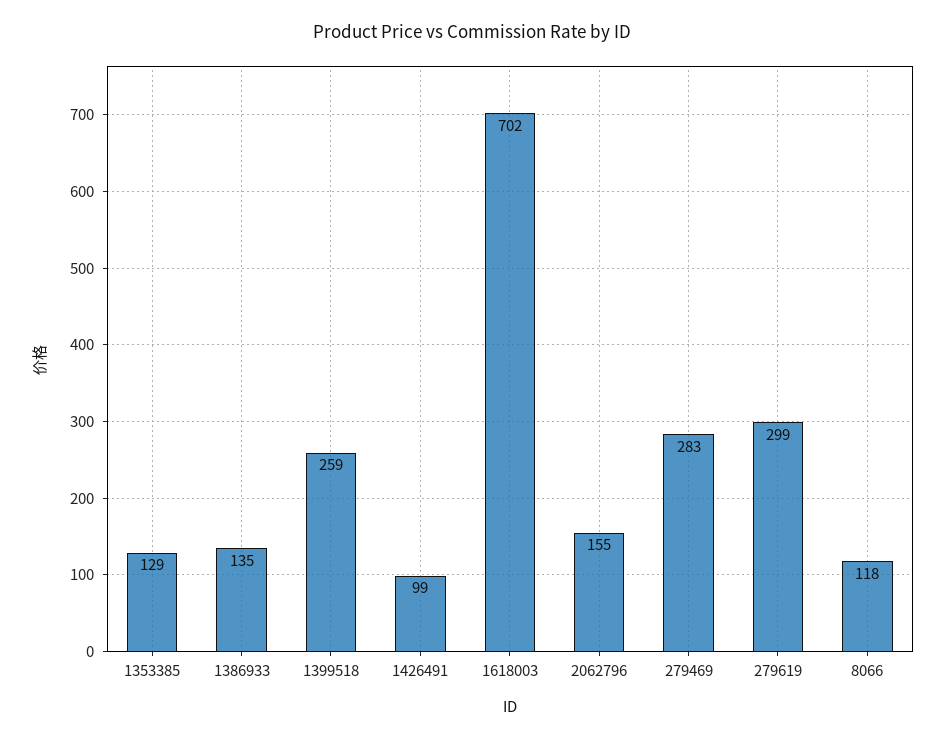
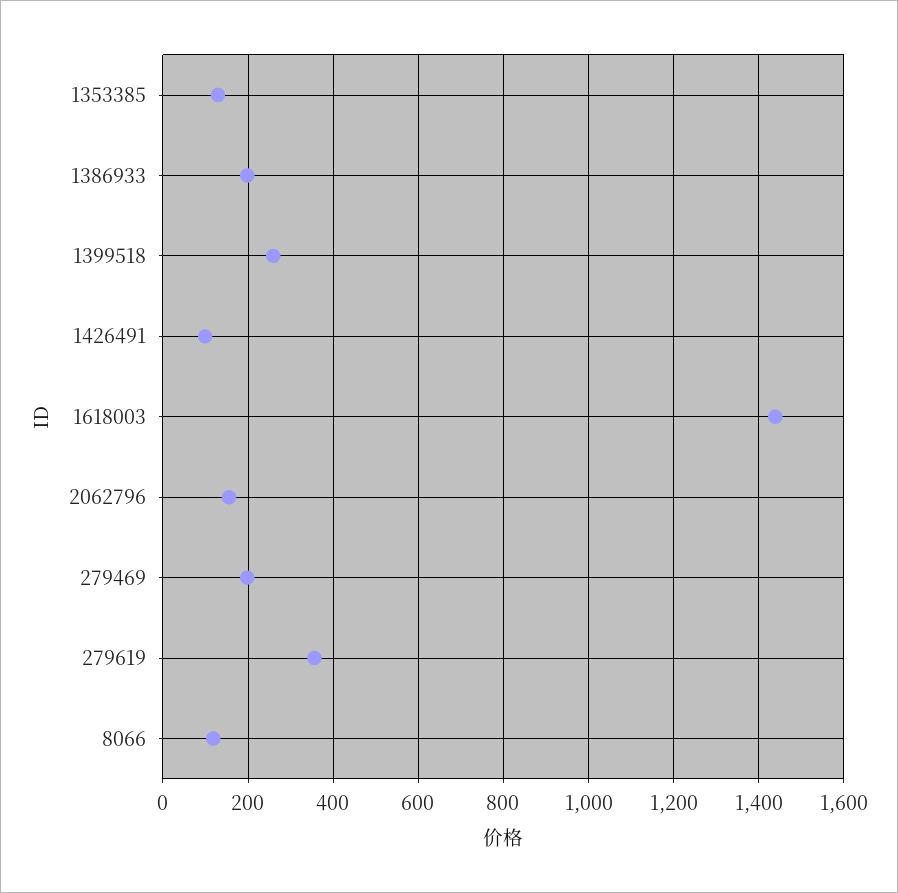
  {
    "1353385": 129,
-   "1386933": 135,
+   "1386933": 200,
    "1399518": 259,
    "1426491": 99,
-   "1618003": 702,
+   "1618003": 1440,
    "2062796": 155,
-   "279469": 283,
+   "279469": 200,
-   "279619": 299,
+   "279619": 360,
    "8066": 118
  }

